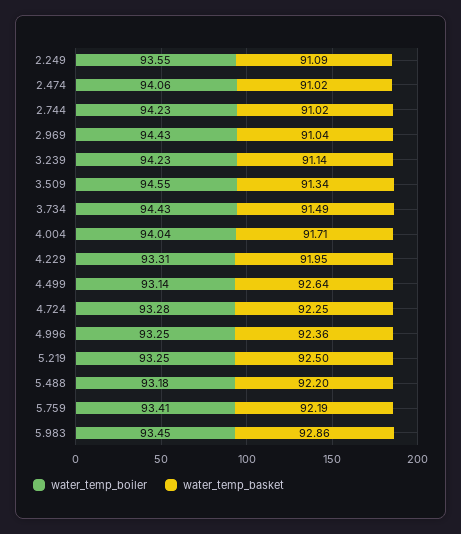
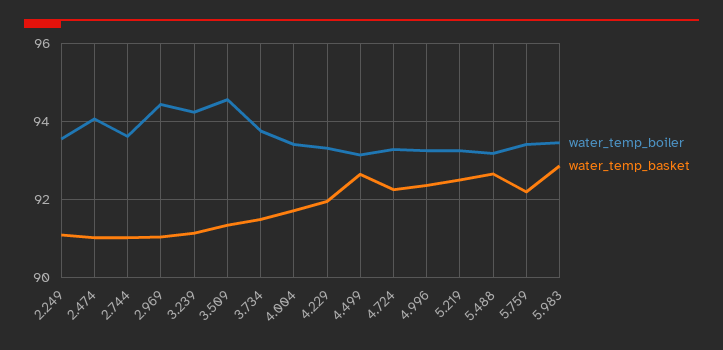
  {
    "water_temp_boiler": {
      "2.249": 93.55,
      "2.474": 94.06,
-     "2.744": 94.23,
+     "2.744": 93.6,
      "2.969": 94.43,
      "3.239": 94.23,
      "3.509": 94.55,
-     "3.734": 94.43,
+     "3.734": 93.8,
-     "4.004": 94.04,
+     "4.004": 93.4,
      "4.229": 93.31,
      "4.499": 93.14,
      "4.724": 93.28,
      "4.996": 93.25,
      "5.219": 93.25,
      "5.488": 93.18,
      "5.759": 93.41,
      "5.983": 93.45
    },
    "water_temp_basket": {
      "2.249": 91.09,
      "2.474": 91.02,
      "2.744": 91.02,
      "2.969": 91.04,
      "3.239": 91.14,
      "3.509": 91.34,
      "3.734": 91.49,
      "4.004": 91.71,
      "4.229": 91.95,
      "4.499": 92.64,
      "4.724": 92.25,
      "4.996": 92.36,
      "5.219": 92.5,
-     "5.488": 92.2,
+     "5.488": 92.6,
      "5.759": 92.19,
      "5.983": 92.86
    }
  }

